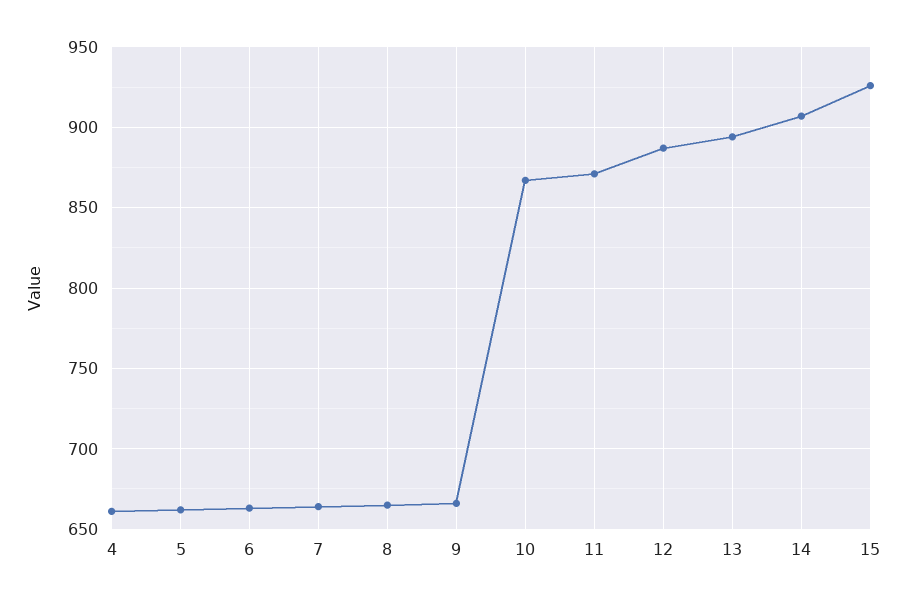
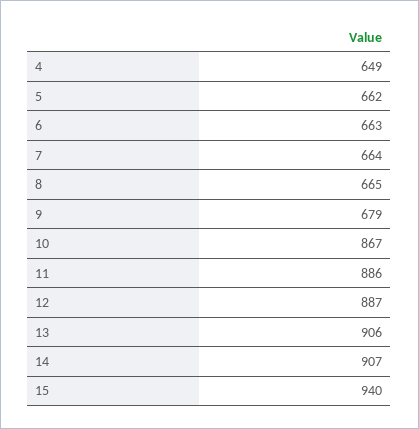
  {
-   "4": 660,
+   "4": 649,
    "5": 662,
    "6": 663,
    "7": 664,
    "8": 665,
-   "9": 665,
+   "9": 679,
    "10": 867,
-   "11": 870,
+   "11": 886,
    "12": 887,
-   "13": 895,
+   "13": 906,
    "14": 907,
-   "15": 925
+   "15": 940
  }

